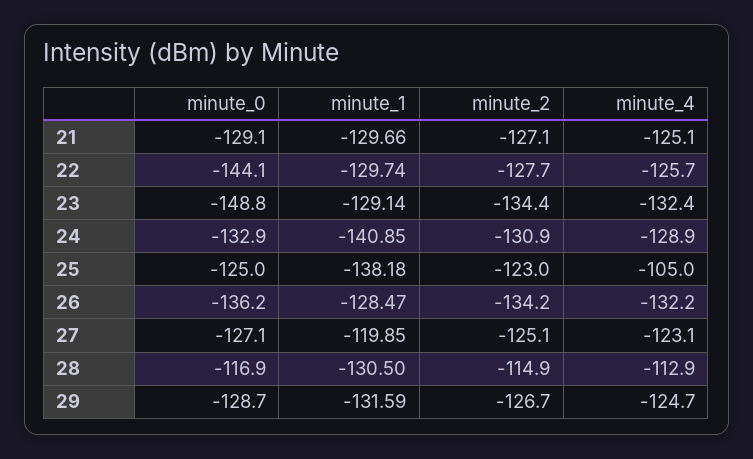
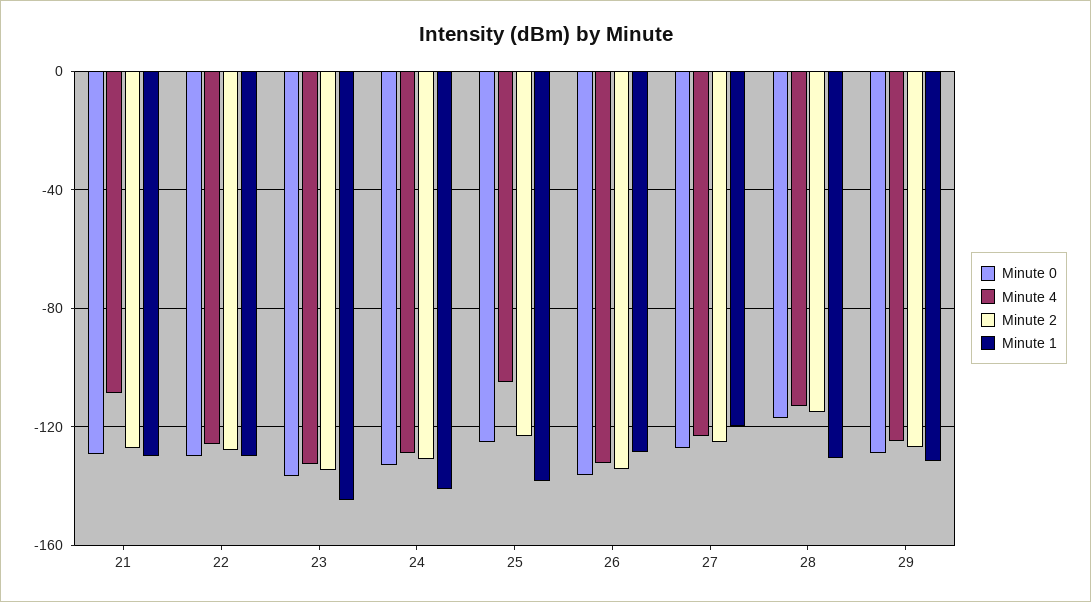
  {
    "minute_0": {
      "21": -129.1,
-     "22": -144.1,
+     "22": -130,
-     "23": -148.8,
+     "23": -135,
      "24": -132.9,
      "25": -125,
      "26": -136.2,
      "27": -127.1,
      "28": -116.9,
      "29": -128.7
    },
    "minute_1": {
      "21": -129.66,
      "22": -129.74,
-     "23": -129.14,
+     "23": -145,
      "24": -140.85,
      "25": -138.18,
      "26": -128.47,
      "27": -119.85,
      "28": -130.5,
      "29": -131.59
    },
    "minute_2": {
      "21": -127.1,
      "22": -127.7,
      "23": -134.4,
      "24": -130.9,
      "25": -123,
      "26": -134.2,
      "27": -125.1,
      "28": -114.9,
      "29": -126.7
    },
    "minute_4": {
-     "21": -125.1,
+     "21": -110,
      "22": -125.7,
      "23": -132.4,
      "24": -128.9,
      "25": -105,
      "26": -132.2,
      "27": -123.1,
      "28": -112.9,
      "29": -124.7
    }
  }

